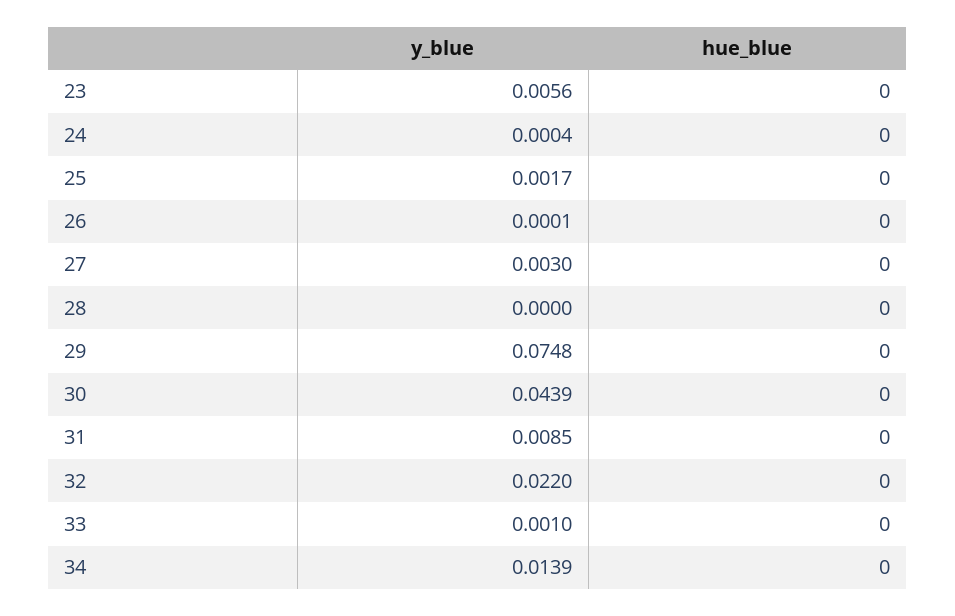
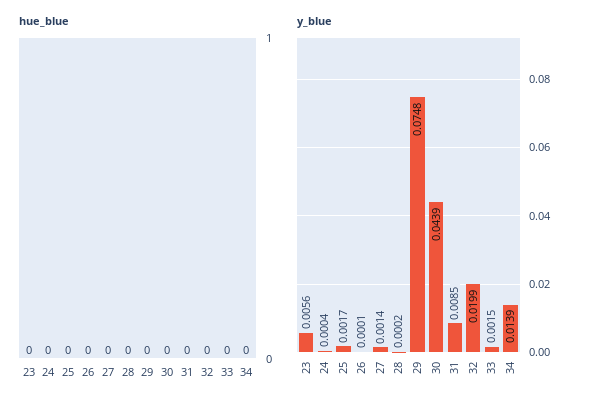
  {
    "y_blue": {
      "23": 0.0056,
      "24": 0.0004,
      "25": 0.0017,
      "26": 0.0001,
-     "27": 0.003,
+     "27": 0.0014,
-     "28": 0,
+     "28": 0.0002,
      "29": 0.0748,
      "30": 0.0439,
      "31": 0.0085,
-     "32": 0.022,
+     "32": 0.0199,
-     "33": 0.001,
+     "33": 0.0015,
      "34": 0.0139
    },
    "hue_blue": {
      "23": 0,
      "24": 0,
      "25": 0,
      "26": 0,
      "27": 0,
      "28": 0,
      "29": 0,
      "30": 0,
      "31": 0,
      "32": 0,
      "33": 0,
      "34": 0
    }
  }

